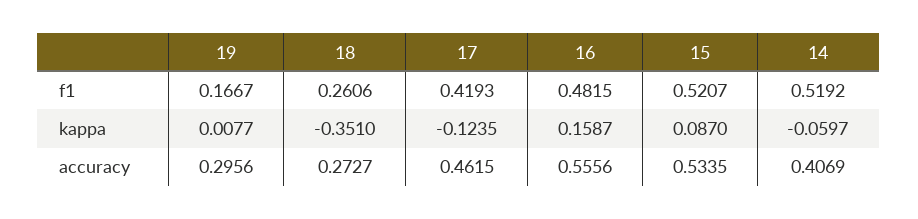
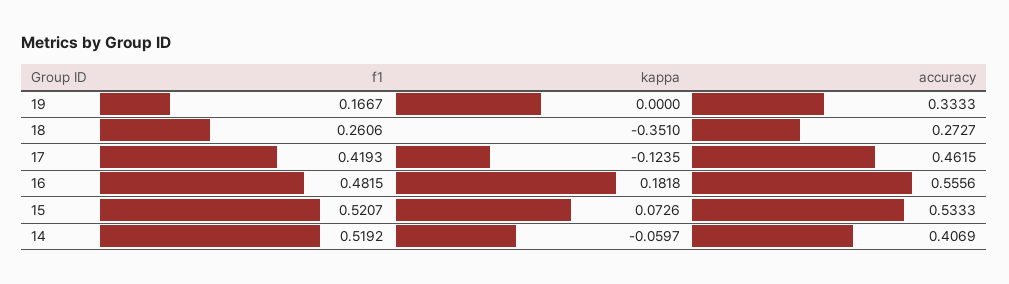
  {
    "19": {
      "f1": 0.1667,
-     "kappa": 0.0077,
+     "kappa": 0,
-     "accuracy": 0.2956
+     "accuracy": 0.3333
    },
    "18": {
      "f1": 0.2606,
      "kappa": -0.351,
      "accuracy": 0.2727
    },
    "17": {
      "f1": 0.4193,
      "kappa": -0.1235,
      "accuracy": 0.4615
    },
    "16": {
      "f1": 0.4815,
-     "kappa": 0.1587,
+     "kappa": 0.1818,
      "accuracy": 0.5556
    },
    "15": {
      "f1": 0.5207,
-     "kappa": 0.087,
+     "kappa": 0.0726,
-     "accuracy": 0.5335
+     "accuracy": 0.5333
    },
    "14": {
      "f1": 0.5192,
      "kappa": -0.0597,
      "accuracy": 0.4069
    }
  }

